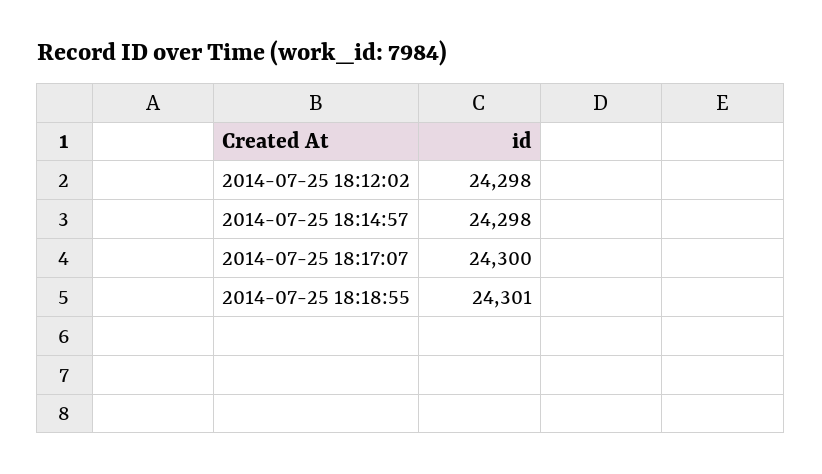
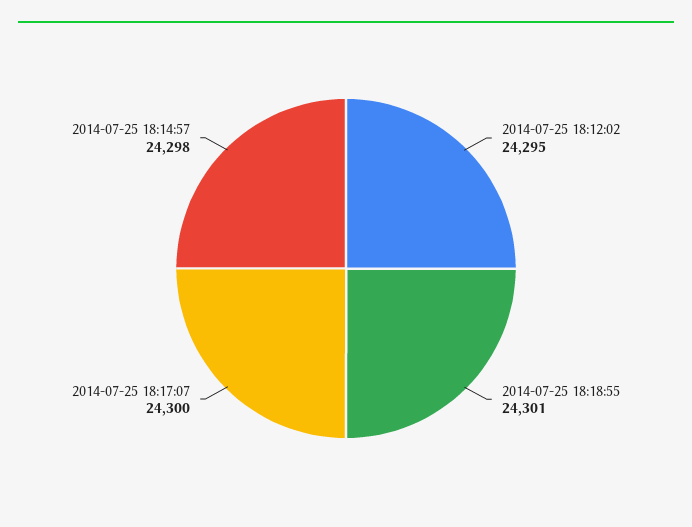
  {
-   "2014-07-25 18:12:02": 24298,
+   "2014-07-25 18:12:02": 24295,
    "2014-07-25 18:14:57": 24298,
    "2014-07-25 18:17:07": 24300,
    "2014-07-25 18:18:55": 24301
  }

